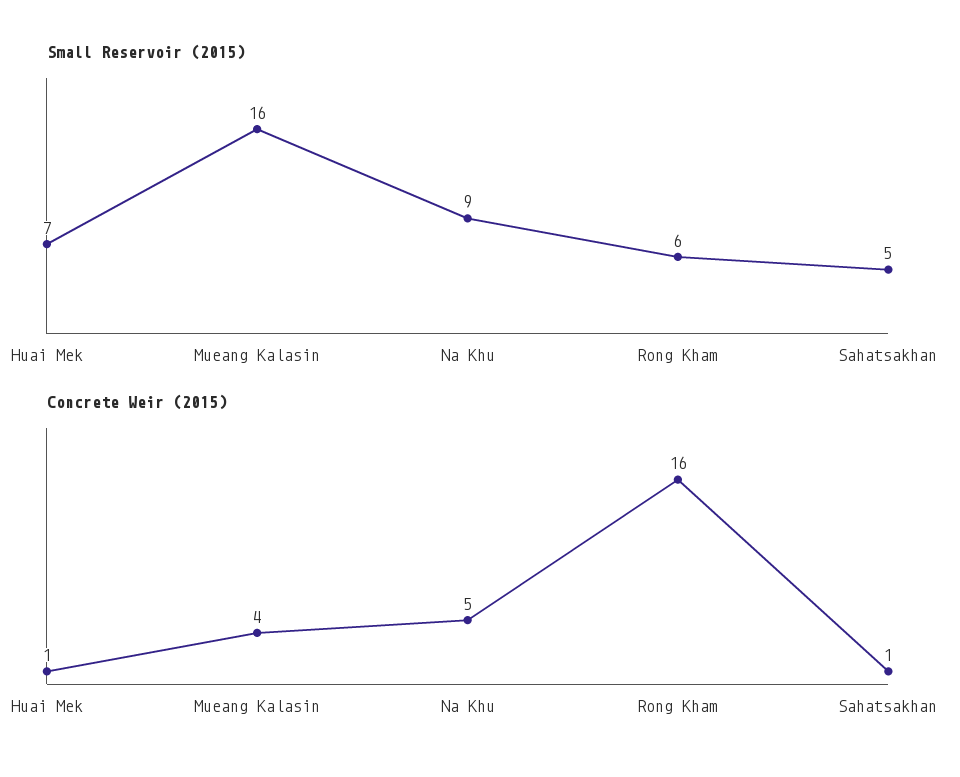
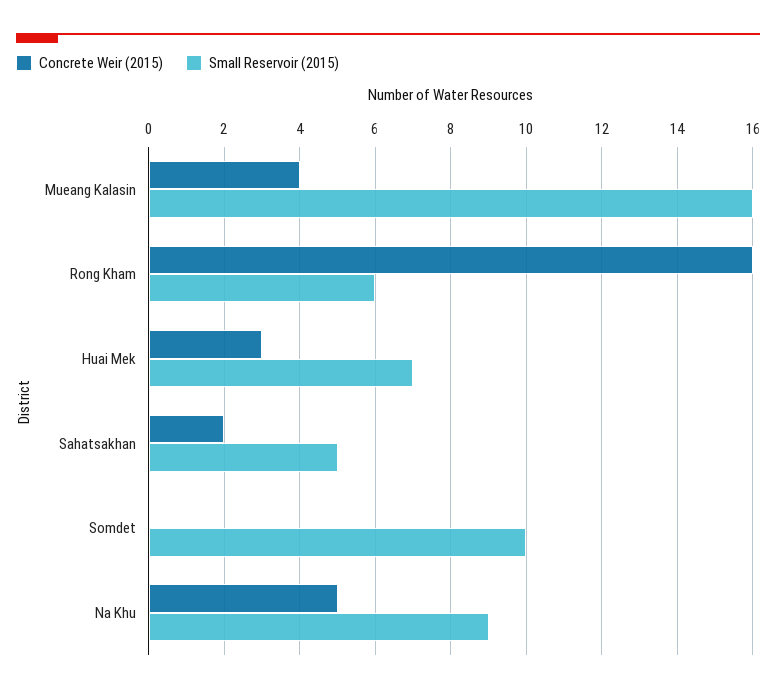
  {
    "Small Reservoir (2015)": {
      "Huai Mek": 7,
      "Mueang Kalasin": 16,
      "Na Khu": 9,
      "Rong Kham": 6,
-     "Sahatsakhan": 5
+     "Sahatsakhan": 5,
+     "Somdet": 10
    },
    "Concrete Weir (2015)": {
-     "Huai Mek": 1,
+     "Huai Mek": 3,
      "Mueang Kalasin": 4,
      "Na Khu": 5,
      "Rong Kham": 16,
-     "Sahatsakhan": 1
+     "Sahatsakhan": 2,
+     "Somdet": 0
    }
  }

